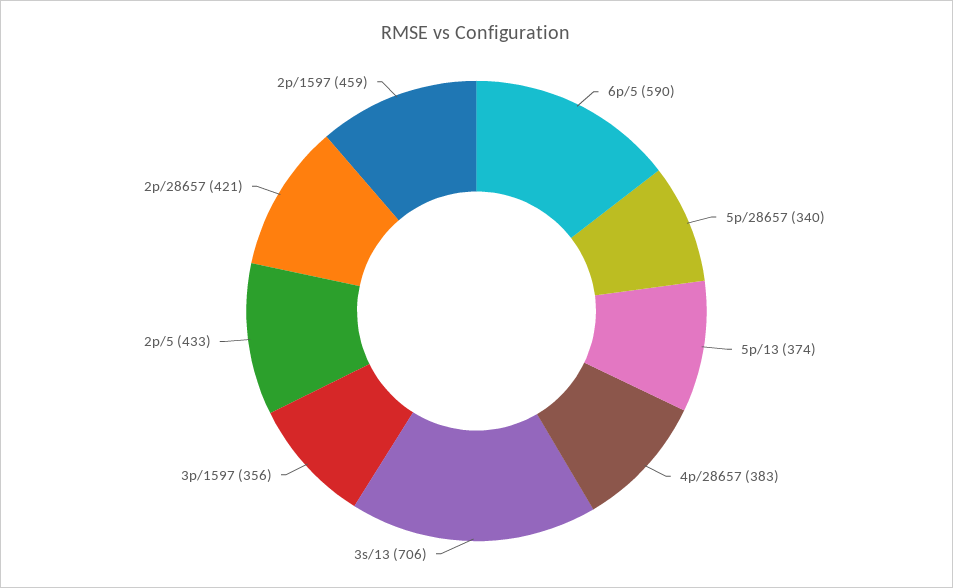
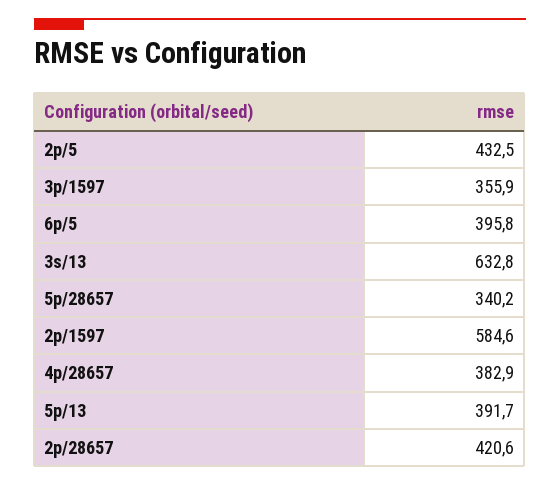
  {
-   "6p/5": 590,
+   "6p/5": 395.8,
    "5p/28657": 340.2,
-   "5p/13": 374,
+   "5p/13": 391.7,
    "4p/28657": 382.9,
-   "3s/13": 706,
+   "3s/13": 632.8,
    "3p/1597": 355.9,
    "2p/5": 432.5,
    "2p/28657": 420.6,
-   "2p/1597": 459
+   "2p/1597": 584.6
  }

